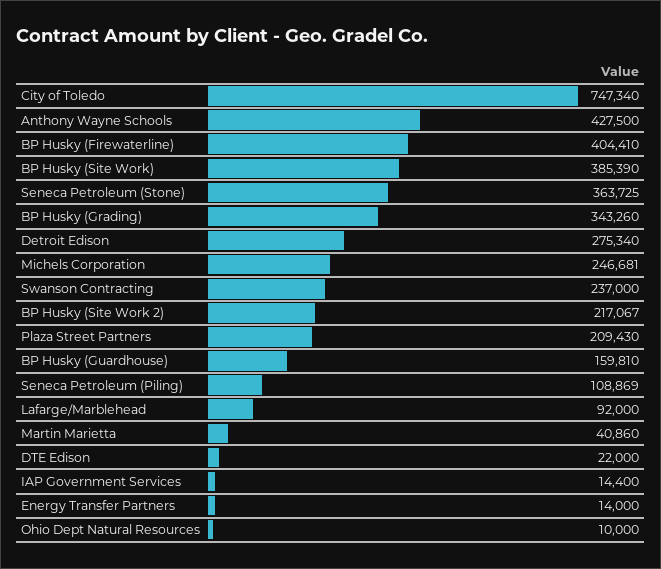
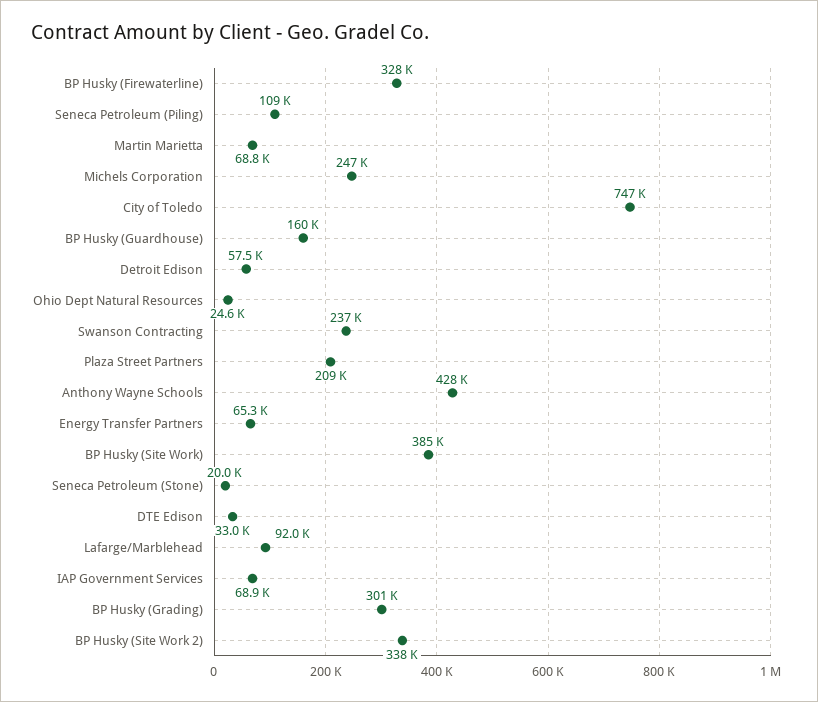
  {
    "City of Toledo": 747340,
    "Anthony Wayne Schools": 427500,
-   "BP Husky (Firewaterline)": 404410,
+   "BP Husky (Firewaterline)": 328000,
    "BP Husky (Site Work)": 385390,
-   "Seneca Petroleum (Stone)": 363725,
+   "Seneca Petroleum (Stone)": 20000,
-   "BP Husky (Grading)": 343260,
+   "BP Husky (Grading)": 301000,
-   "Detroit Edison": 275340,
+   "Detroit Edison": 57500,
    "Michels Corporation": 246681,
    "Swanson Contracting": 237000,
-   "BP Husky (Site Work 2)": 217067,
+   "BP Husky (Site Work 2)": 338000,
    "Plaza Street Partners": 209430,
    "BP Husky (Guardhouse)": 159810,
    "Seneca Petroleum (Piling)": 108869,
    "Lafarge/Marblehead": 92000,
-   "Martin Marietta": 40860,
+   "Martin Marietta": 68800,
-   "DTE Edison": 22000,
+   "DTE Edison": 33000,
-   "IAP Government Services": 14400,
+   "IAP Government Services": 68900,
-   "Energy Transfer Partners": 14000,
+   "Energy Transfer Partners": 65300,
-   "Ohio Dept Natural Resources": 10000
+   "Ohio Dept Natural Resources": 24600
  }

